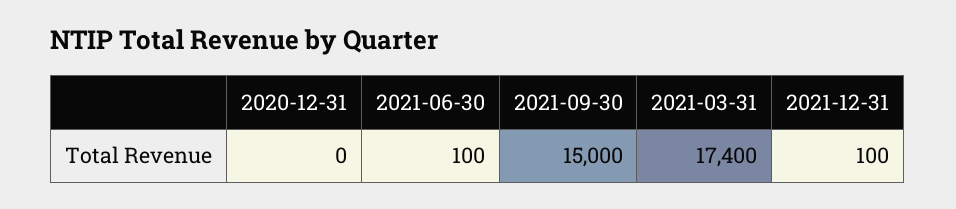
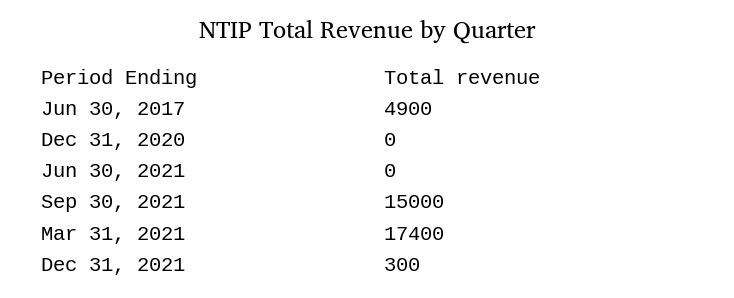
  {
    "2020-12-31": 0,
-   "2021-06-30": 100,
+   "2021-06-30": 0,
    "2021-09-30": 15000,
    "2021-03-31": 17400,
-   "2021-12-31": 100
+   "2021-12-31": 300,
+   "Jun 30, 2017": 4900
  }

